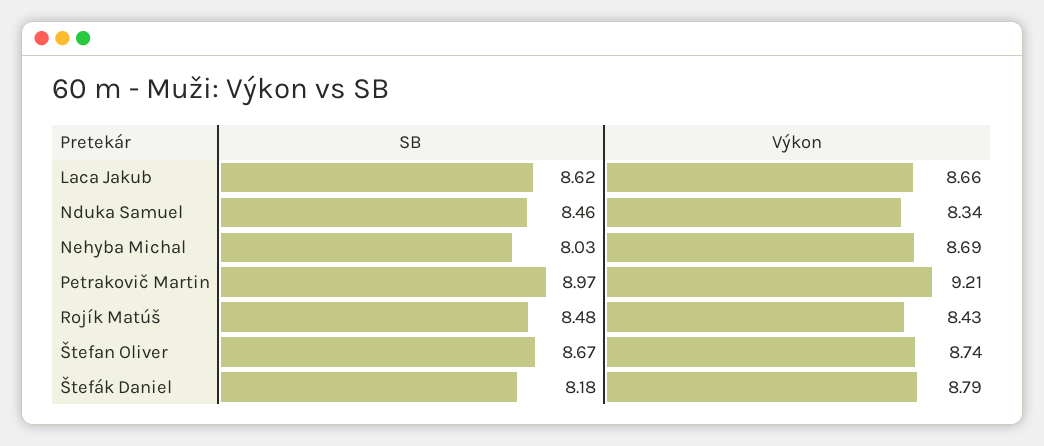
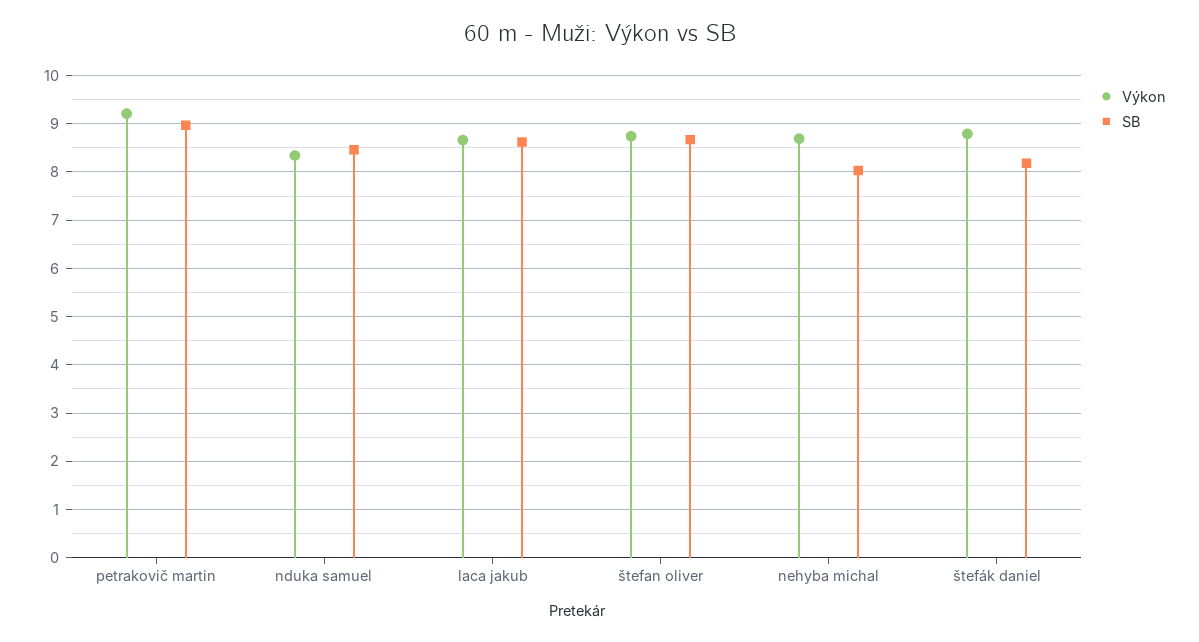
  {
    "SB": {
      "Laca Jakub": 8.62,
      "Nduka Samuel": 8.46,
      "Nehyba Michal": 8.03,
      "Petrakovič Martin": 8.97,
-     "Rojík Matúš": 8.48,
      "Štefan Oliver": 8.67,
      "Štefák Daniel": 8.18
    },
    "Výkon": {
      "Laca Jakub": 8.66,
      "Nduka Samuel": 8.34,
      "Nehyba Michal": 8.69,
      "Petrakovič Martin": 9.21,
-     "Rojík Matúš": 8.43,
      "Štefan Oliver": 8.74,
      "Štefák Daniel": 8.79
    }
  }

